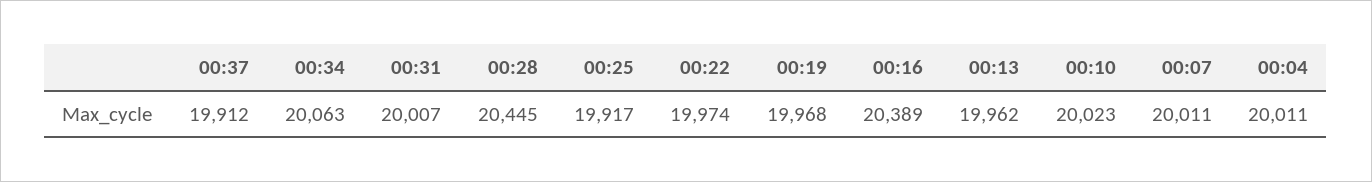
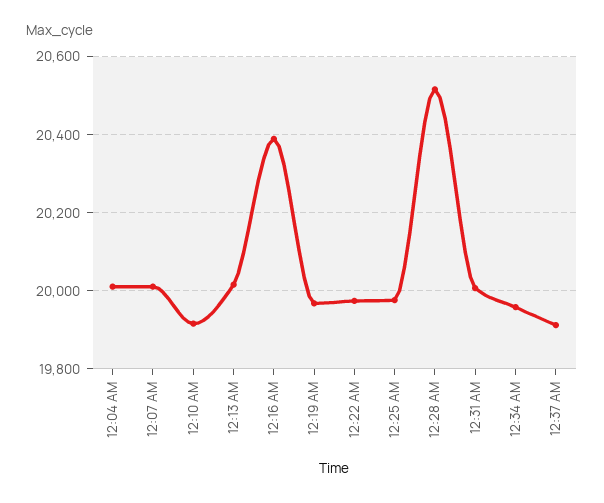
  {
    "00:37": 19912,
-   "00:34": 20063,
+   "00:34": 19960,
    "00:31": 20007,
-   "00:28": 20445,
+   "00:28": 20520,
-   "00:25": 19917,
+   "00:25": 19980,
    "00:22": 19974,
    "00:19": 19968,
    "00:16": 20389,
-   "00:13": 19962,
+   "00:13": 20020,
-   "00:10": 20023,
+   "00:10": 19920,
    "00:07": 20011,
    "00:04": 20011
  }

